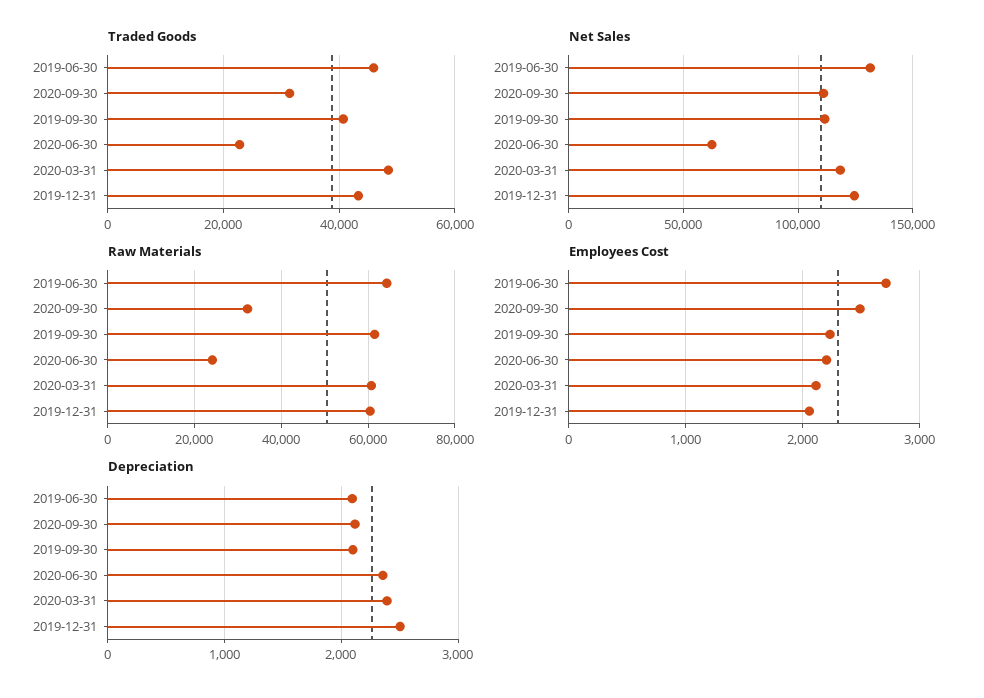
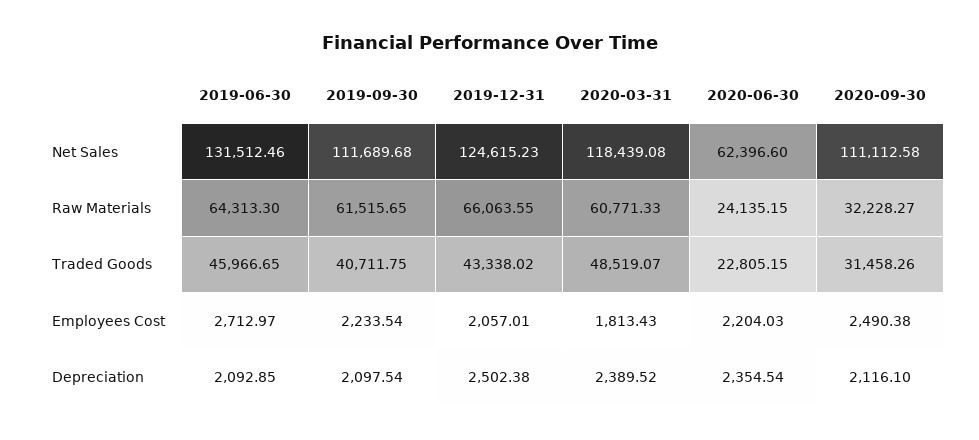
  {
    "Traded Goods": {
      "2019-06-30": 45966.65,
      "2020-09-30": 31458.26,
      "2019-09-30": 40711.75,
      "2020-06-30": 22805.15,
      "2020-03-31": 48519.07,
      "2019-12-31": 43338.02
    },
    "Net Sales": {
      "2019-06-30": 131512.46,
      "2020-09-30": 111112.58,
      "2019-09-30": 111689.68,
      "2020-06-30": 62396.6,
      "2020-03-31": 118439.08,
      "2019-12-31": 124615.23
    },
    "Raw Materials": {
      "2019-06-30": 64313.3,
      "2020-09-30": 32228.27,
      "2019-09-30": 61515.65,
      "2020-06-30": 24135.15,
      "2020-03-31": 60771.33,
-     "2019-12-31": 60000
+     "2019-12-31": 66063.55
    },
    "Employees Cost": {
      "2019-06-30": 2712.97,
      "2020-09-30": 2490.38,
      "2019-09-30": 2233.54,
      "2020-06-30": 2204.03,
-     "2020-03-31": 2100,
+     "2020-03-31": 1813.43,
      "2019-12-31": 2057.01
    },
    "Depreciation": {
      "2019-06-30": 2092.85,
      "2020-09-30": 2116.1,
      "2019-09-30": 2097.54,
      "2020-06-30": 2354.54,
      "2020-03-31": 2389.52,
      "2019-12-31": 2502.38
    }
  }

